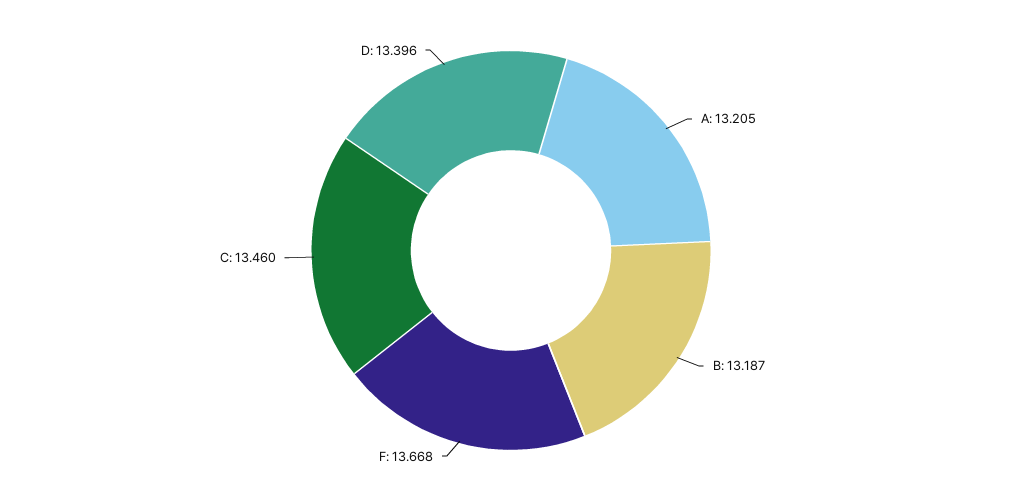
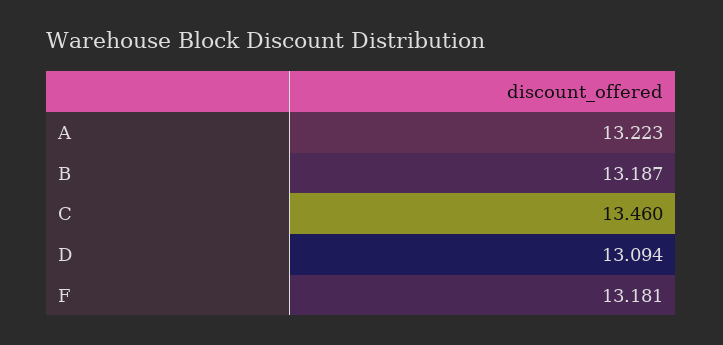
  {
-   "A": 13.205,
+   "A": 13.223,
    "B": 13.187,
-   "F": 13.668,
+   "F": 13.181,
    "C": 13.46,
-   "D": 13.396
+   "D": 13.094
  }

